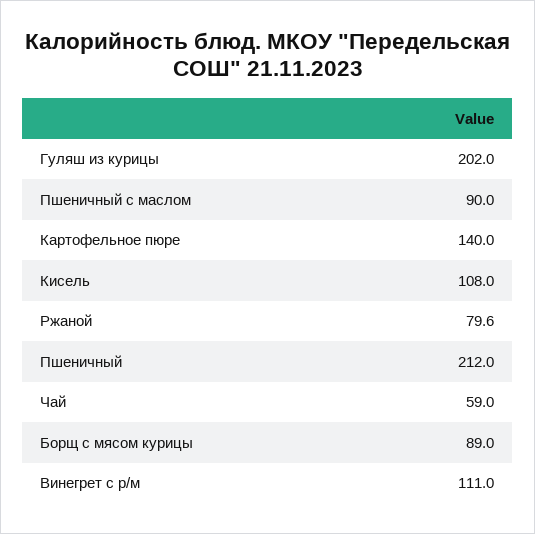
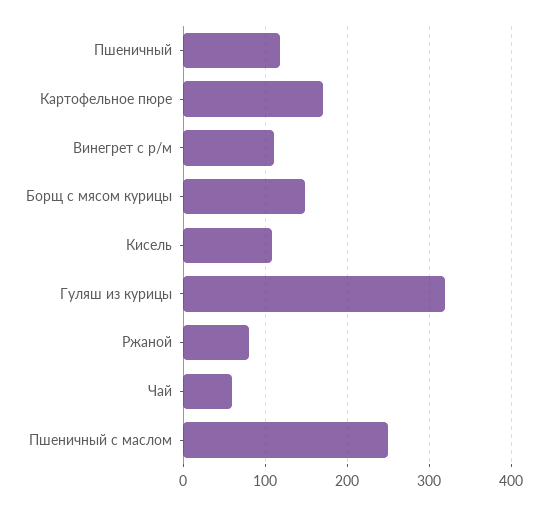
  {
-   "Гуляш из курицы": 202,
+   "Гуляш из курицы": 320,
-   "Пшеничный с маслом": 90,
+   "Пшеничный с маслом": 250,
-   "Картофельное пюре": 140,
+   "Картофельное пюре": 170,
    "Кисель": 108,
    "Ржаной": 79.6,
-   "Пшеничный": 212,
+   "Пшеничный": 120,
    "Чай": 59,
-   "Борщ с мясом курицы": 89,
+   "Борщ с мясом курицы": 150,
    "Винегрет с р/м": 111
  }

